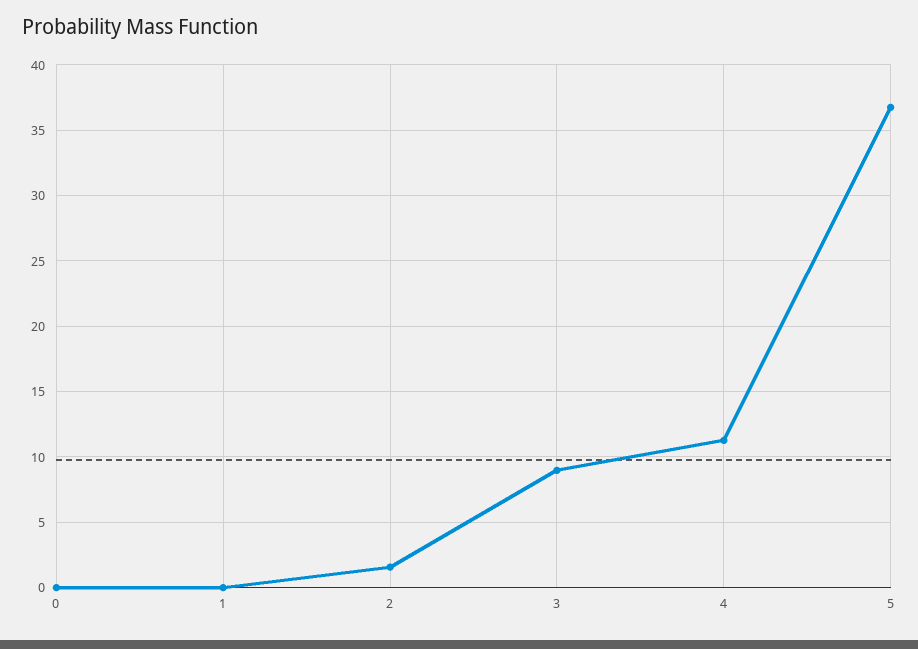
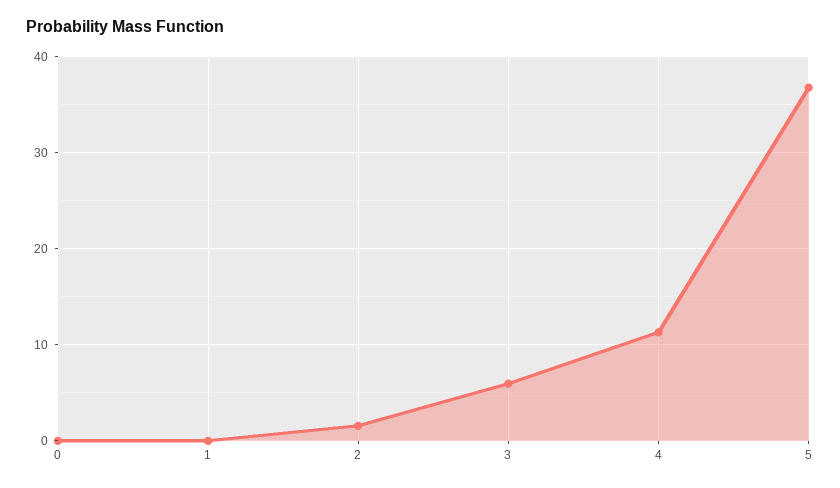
  {
    "0": 0,
    "1": 0,
    "2": 1.5,
-   "3": 9,
+   "3": 6,
    "4": 11.5,
    "5": 36.5
  }

